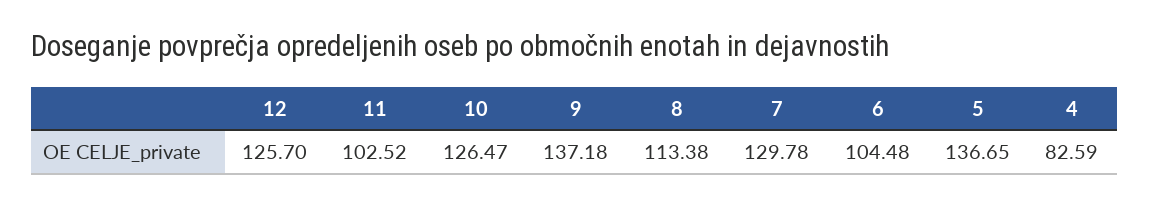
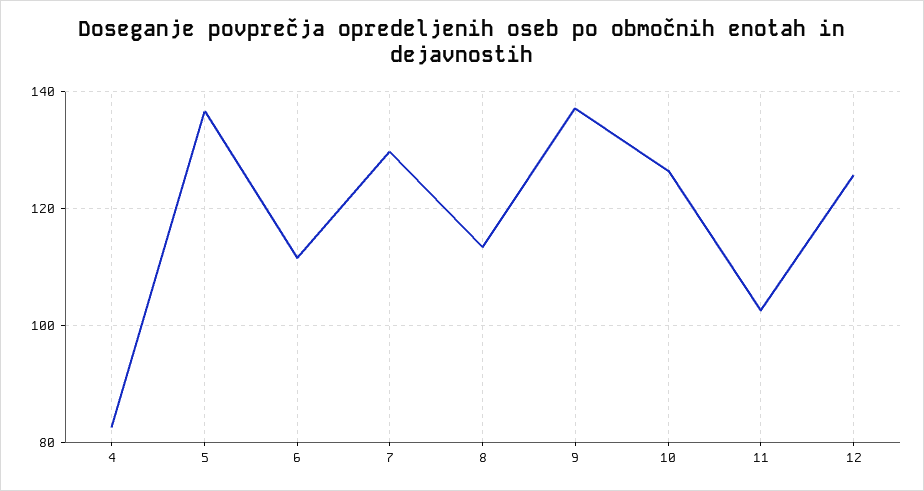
  {
    "12": 125.7,
    "11": 102.52,
    "10": 126.47,
    "9": 137.18,
    "8": 113.38,
    "7": 129.78,
-   "6": 104.48,
+   "6": 112,
    "5": 136.65,
    "4": 82.59
  }

